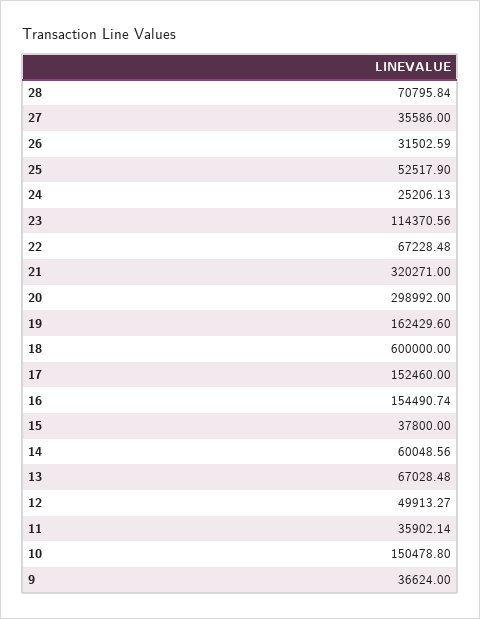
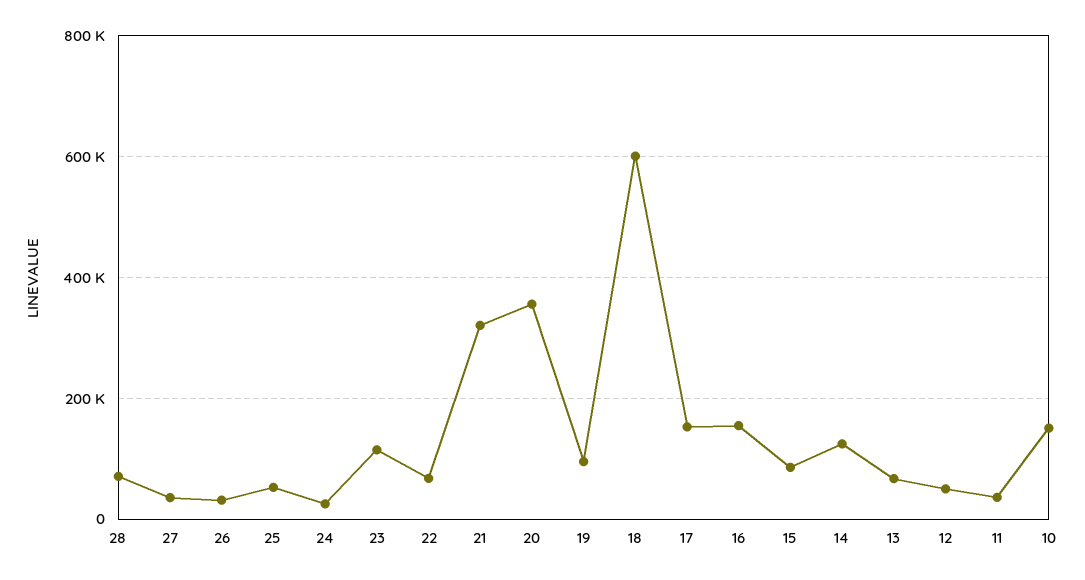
  {
    "28": 70795.84,
    "27": 35586,
    "26": 31502.59,
    "25": 52517.9,
    "24": 25206.13,
    "23": 114370.56,
    "22": 67228.48,
    "21": 320271,
-   "20": 298992,
+   "20": 360000,
-   "19": 162429.6,
+   "19": 100000,
    "18": 600000,
    "17": 152460,
    "16": 154490.74,
-   "15": 37800,
+   "15": 80000,
-   "14": 60048.56,
+   "14": 120000,
    "13": 67028.48,
    "12": 49913.27,
    "11": 35902.14,
-   "10": 150478.8,
+   "10": 150478.8
-   "9": 36624
  }

